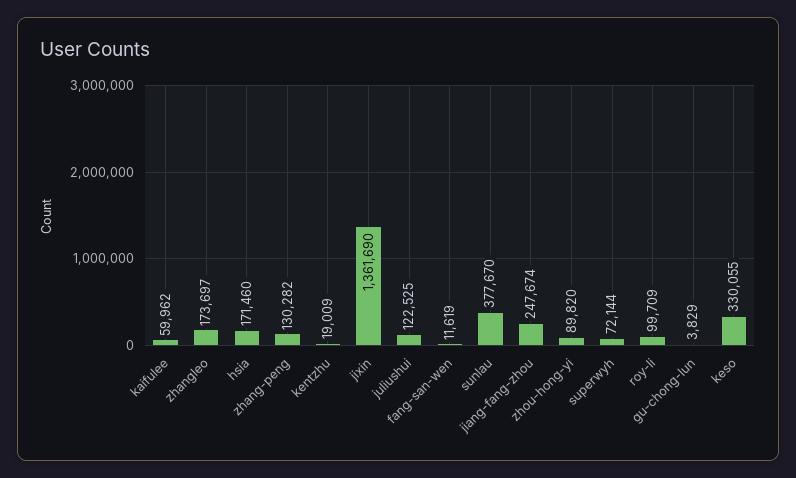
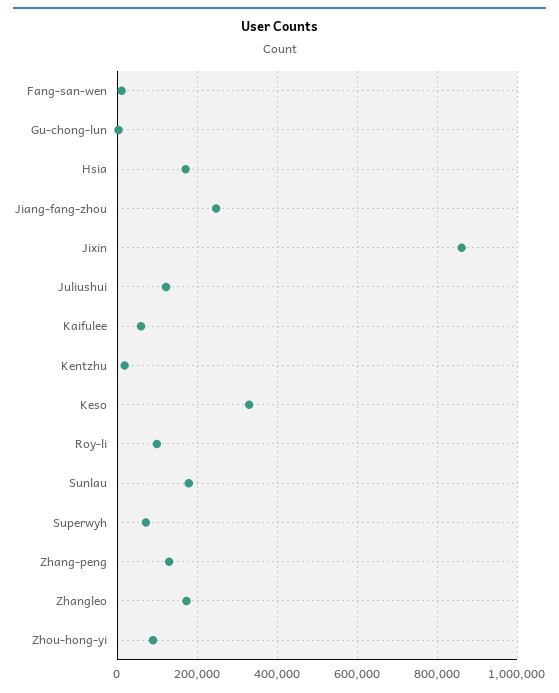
  {
    "kaifulee": 59962,
    "zhangleo": 173697,
    "hsia": 171460,
    "zhang-peng": 130282,
    "kentzhu": 19009,
-   "jixin": 1361690,
+   "jixin": 860000,
    "juliushui": 122525,
    "fang-san-wen": 11619,
-   "sunlau": 377670,
+   "sunlau": 180000,
    "jiang-fang-zhou": 247674,
    "zhou-hong-yi": 89820,
    "superwyh": 72144,
    "roy-li": 99709,
    "gu-chong-lun": 3829,
    "keso": 330055
  }

